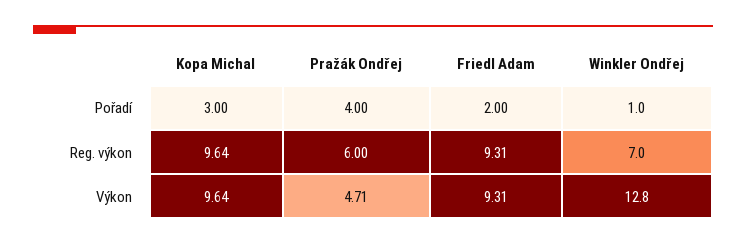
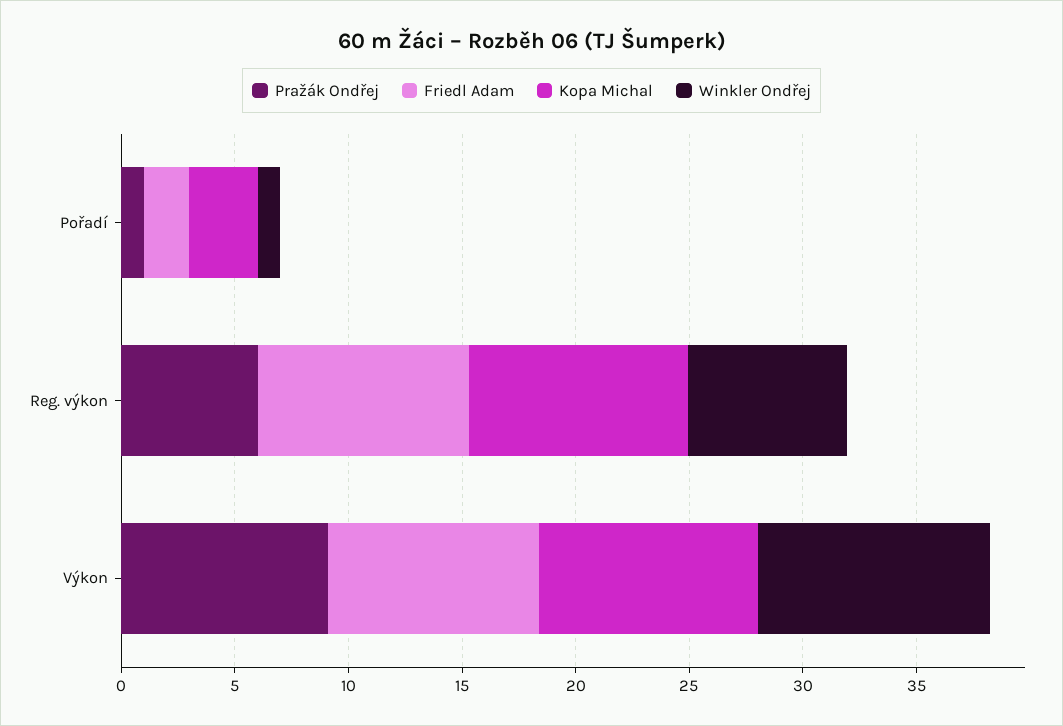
  {
    "Kopa Michal": {
      "Pořadí": 3,
      "Reg. výkon": 9.64,
      "Výkon": 9.64
    },
    "Pražák Ondřej": {
-     "Pořadí": 4,
+     "Pořadí": 1,
      "Reg. výkon": 6,
-     "Výkon": 4.71
+     "Výkon": 9
    },
    "Friedl Adam": {
      "Pořadí": 2,
      "Reg. výkon": 9.31,
      "Výkon": 9.31
    },
    "Winkler Ondřej": {
      "Pořadí": 1,
      "Reg. výkon": 7,
-     "Výkon": 12.8
+     "Výkon": 10
    }
  }

